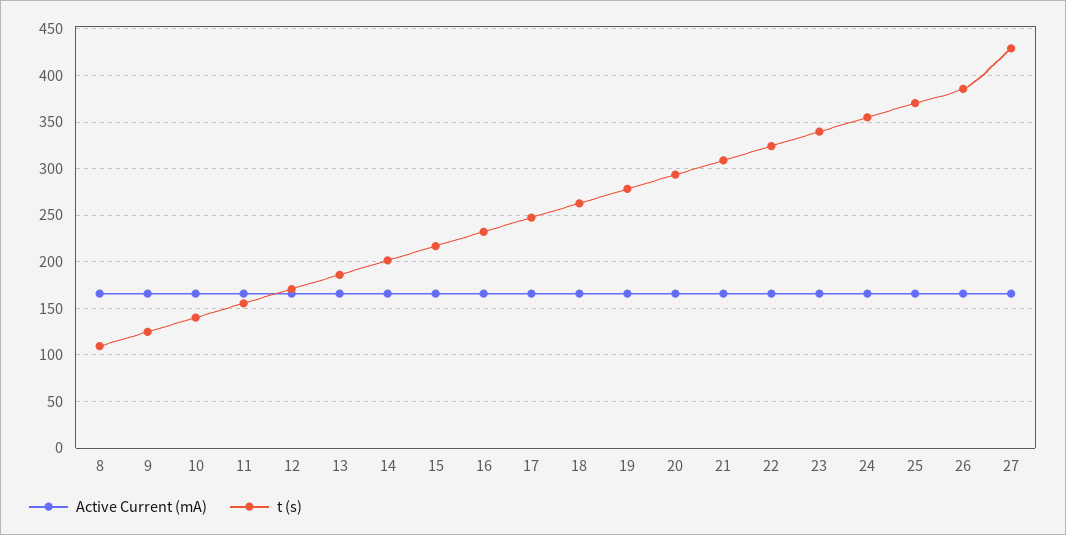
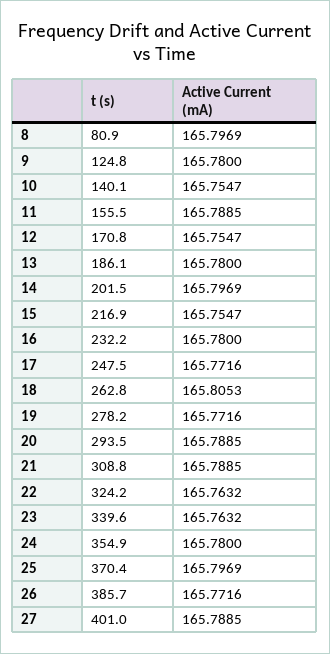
  {
    "Active Current (mA)": {
      "8": 165.7969,
      "9": 165.78,
      "10": 165.7547,
      "11": 165.7885,
      "12": 165.7547,
      "13": 165.78,
      "14": 165.7969,
      "15": 165.7547,
      "16": 165.78,
      "17": 165.7716,
      "18": 165.8053,
      "19": 165.7716,
      "20": 165.7885,
      "21": 165.7885,
      "22": 165.7632,
      "23": 165.7632,
      "24": 165.78,
      "25": 165.7969,
      "26": 165.7716,
      "27": 165.7885
    },
    "t (s)": {
-     "8": 110,
+     "8": 80.9,
      "9": 124.8,
      "10": 140.1,
      "11": 155.5,
      "12": 170.8,
      "13": 186.1,
      "14": 201.5,
      "15": 216.9,
      "16": 232.2,
      "17": 247.5,
      "18": 262.8,
      "19": 278.2,
      "20": 293.5,
      "21": 308.8,
      "22": 324.2,
      "23": 339.6,
      "24": 354.9,
      "25": 370.4,
      "26": 385.7,
-     "27": 430
+     "27": 401
    }
  }

